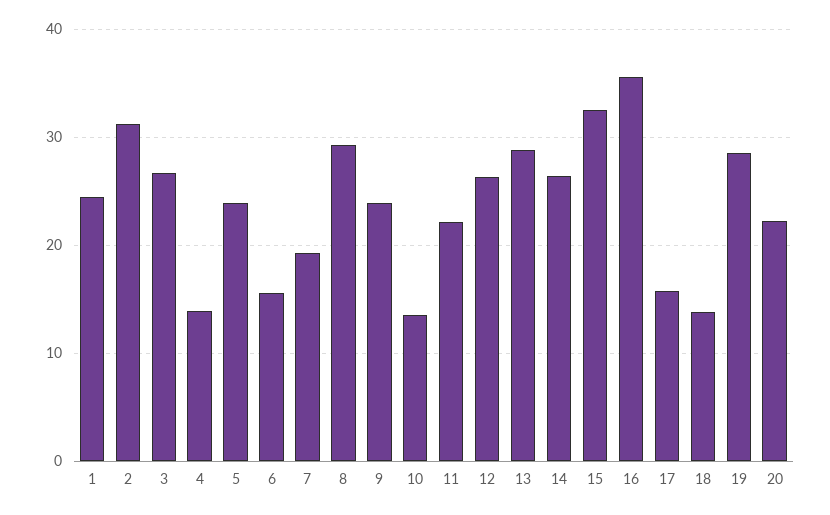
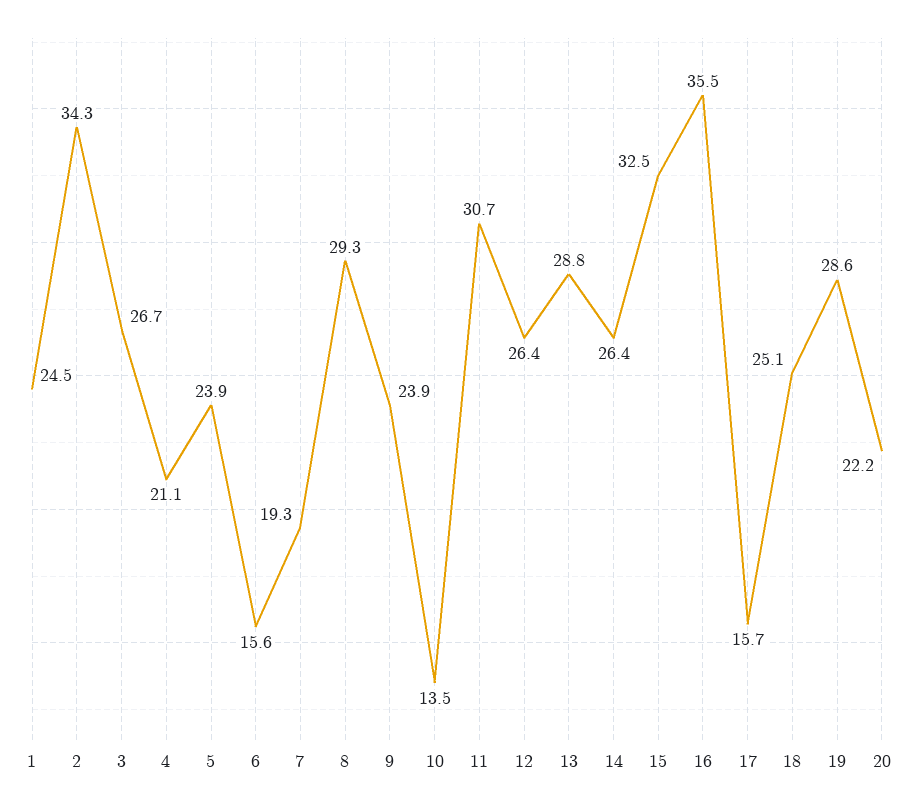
  {
    "1": 24.5,
-   "2": 31,
+   "2": 34.3,
    "3": 26.7,
-   "4": 14,
+   "4": 21.1,
    "5": 23.9,
    "6": 15.6,
    "7": 19.3,
    "8": 29.3,
    "9": 23.9,
    "10": 13.5,
-   "11": 22,
+   "11": 30.7,
    "12": 26.4,
    "13": 28.8,
    "14": 26.4,
    "15": 32.5,
    "16": 35.5,
    "17": 15.7,
-   "18": 14,
+   "18": 25.1,
    "19": 28.6,
    "20": 22.2
  }

